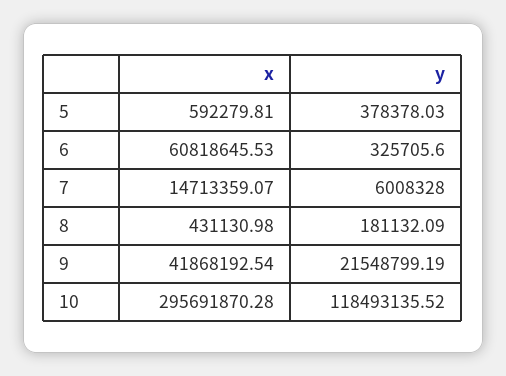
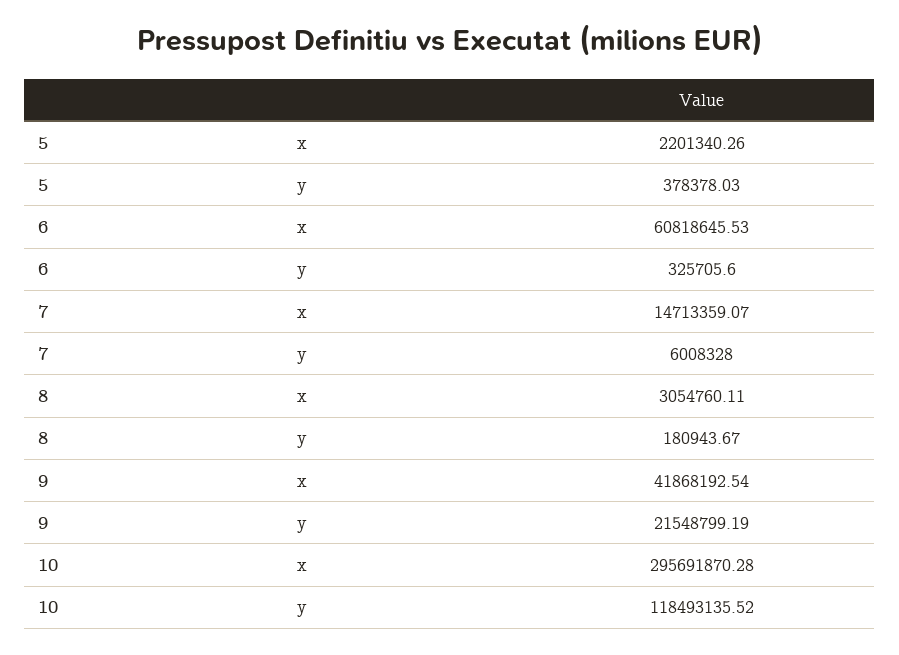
  {
    "x": {
-     "5": 592279.81,
+     "5": 2201340.26,
      "6": 60818645.53,
      "7": 14713359.07,
-     "8": 431130.98,
+     "8": 3054760.11,
      "9": 41868192.54,
      "10": 295691870.28
    },
    "y": {
      "5": 378378.03,
      "6": 325705.6,
      "7": 6008328,
-     "8": 181132.09,
+     "8": 180943.67,
      "9": 21548799.19,
      "10": 118493135.52
    }
  }

